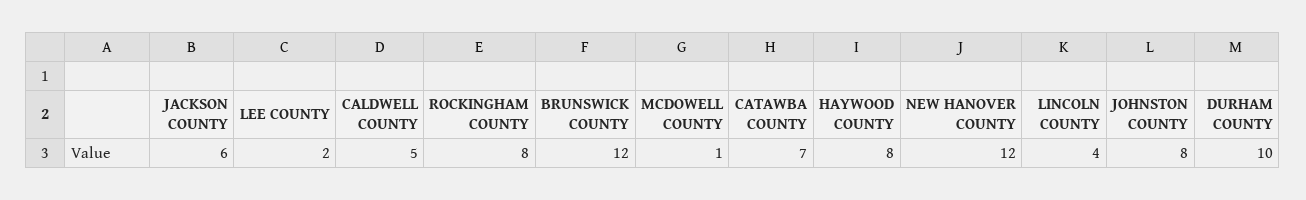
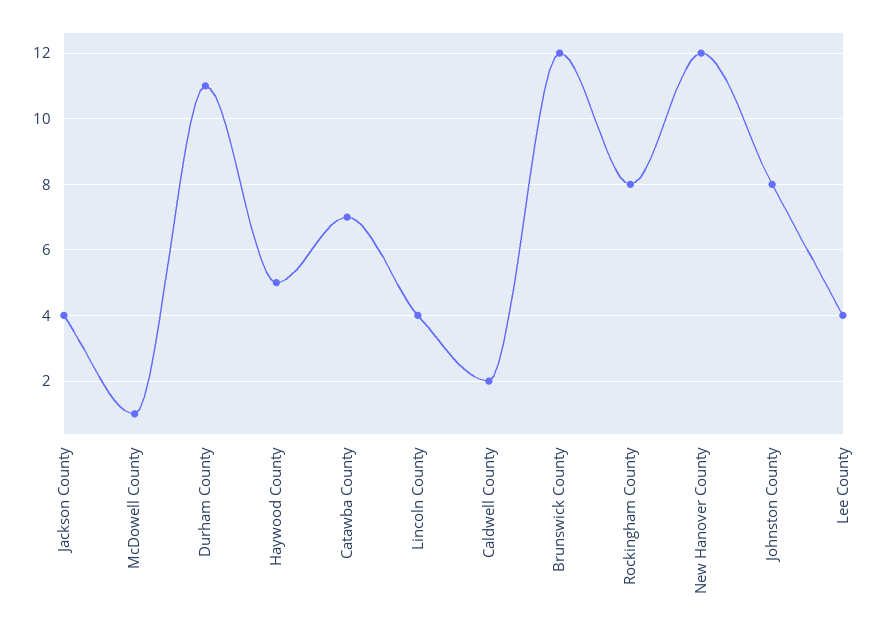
  {
-   "JACKSON COUNTY": 6,
+   "JACKSON COUNTY": 4,
-   "LEE COUNTY": 2,
+   "LEE COUNTY": 4,
-   "CALDWELL COUNTY": 5,
+   "CALDWELL COUNTY": 2,
    "ROCKINGHAM COUNTY": 8,
    "BRUNSWICK COUNTY": 12,
    "MCDOWELL COUNTY": 1,
    "CATAWBA COUNTY": 7,
-   "HAYWOOD COUNTY": 8,
+   "HAYWOOD COUNTY": 5,
    "NEW HANOVER COUNTY": 12,
    "LINCOLN COUNTY": 4,
    "JOHNSTON COUNTY": 8,
-   "DURHAM COUNTY": 10
+   "DURHAM COUNTY": 11
  }

